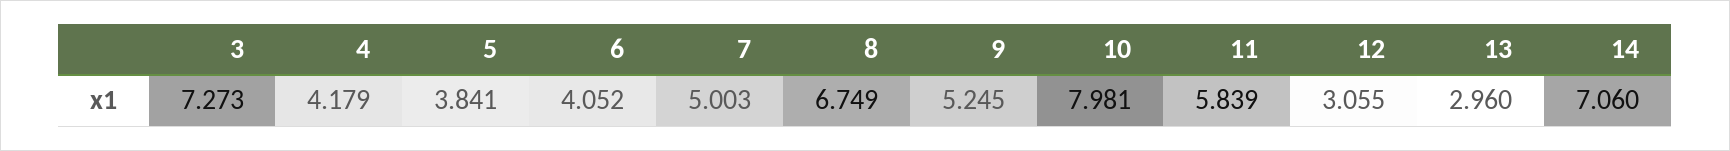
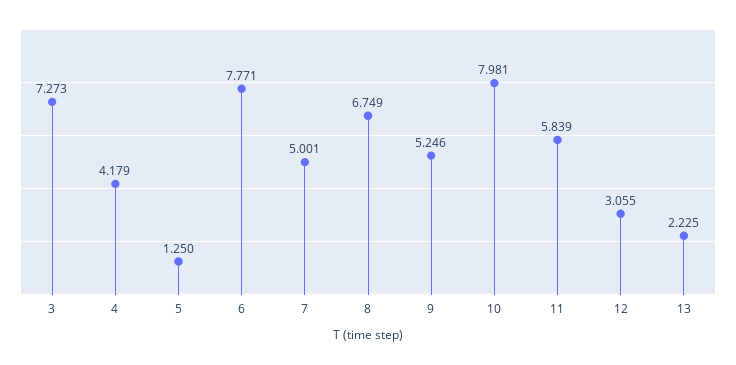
  {
    "3": 7.273,
    "4": 4.179,
-   "5": 3.841,
+   "5": 1.25,
-   "6": 4.052,
+   "6": 7.771,
-   "7": 5.003,
+   "7": 5.001,
    "8": 6.749,
-   "9": 5.245,
+   "9": 5.246,
    "10": 7.981,
    "11": 5.839,
    "12": 3.055,
-   "13": 2.96,
+   "13": 2.225
-   "14": 7.06
  }

